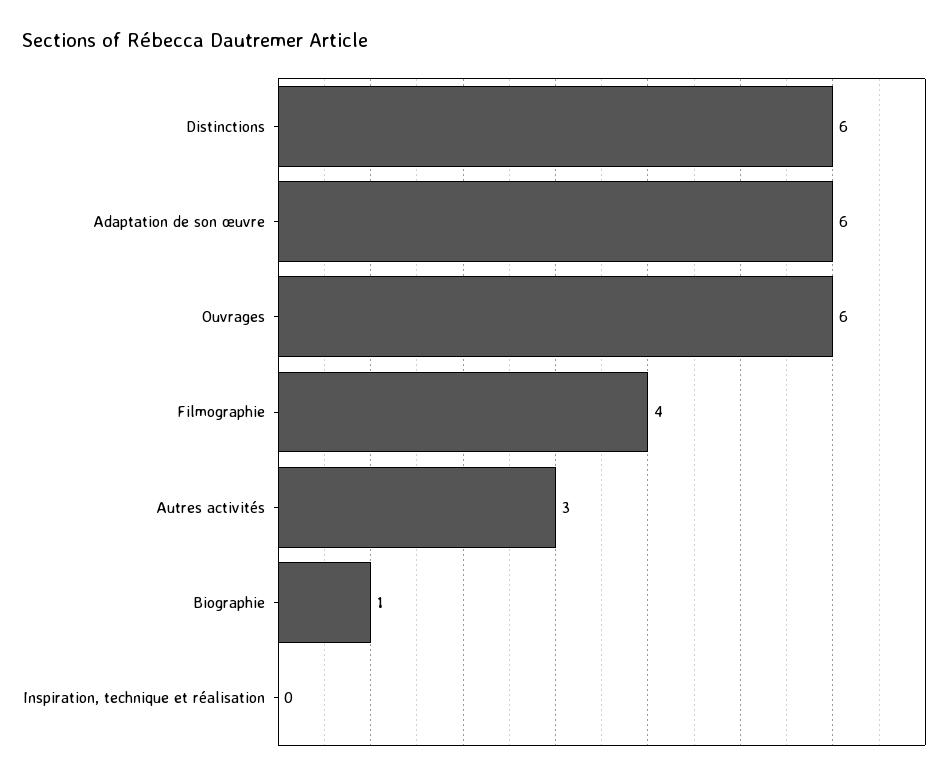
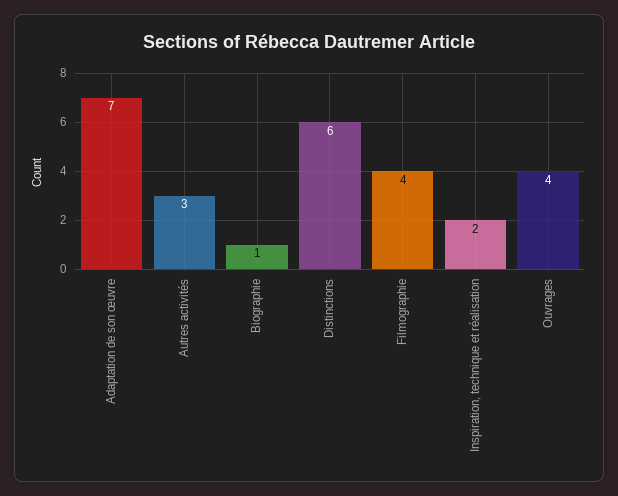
  {
    "Distinctions": 6,
-   "Adaptation de son œuvre": 6,
+   "Adaptation de son œuvre": 7,
-   "Ouvrages": 6,
+   "Ouvrages": 4,
    "Filmographie": 4,
    "Autres activités": 3,
    "Biographie": 1,
-   "Inspiration, technique et réalisation": 0
+   "Inspiration, technique et réalisation": 2
  }

